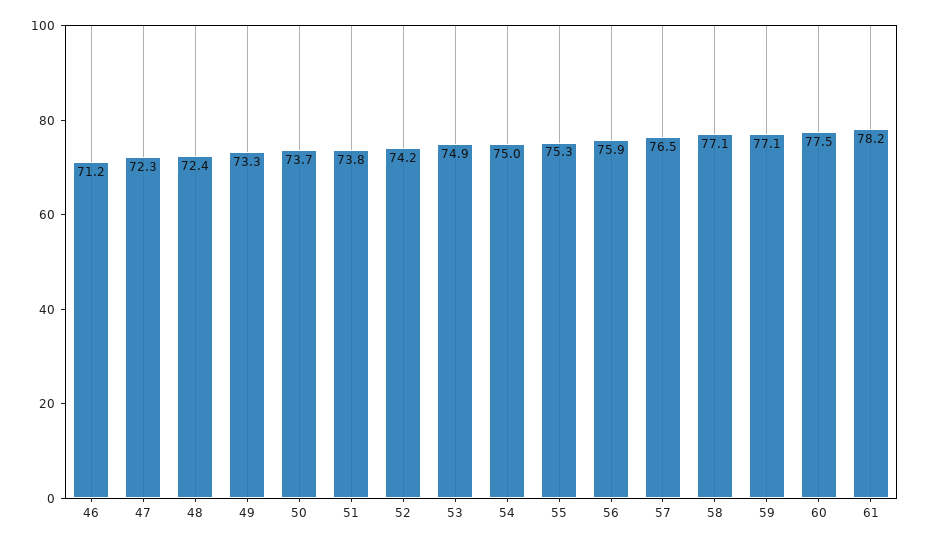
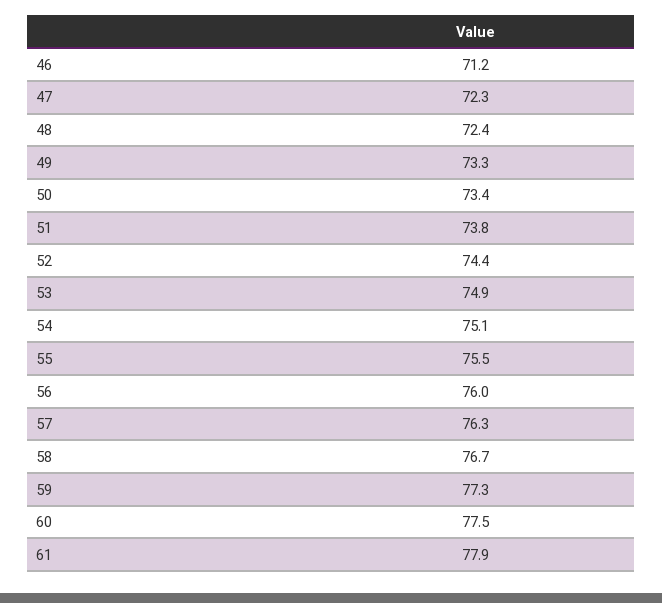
  {
    "46": 71.2,
    "47": 72.3,
    "48": 72.4,
    "49": 73.3,
-   "50": 73.7,
+   "50": 73.4,
    "51": 73.8,
-   "52": 74.2,
+   "52": 74.4,
    "53": 74.9,
-   "54": 75,
+   "54": 75.1,
-   "55": 75.3,
+   "55": 75.5,
-   "56": 75.9,
+   "56": 76,
-   "57": 76.5,
+   "57": 76.3,
-   "58": 77.1,
+   "58": 76.7,
-   "59": 77.1,
+   "59": 77.3,
    "60": 77.5,
-   "61": 78.2
+   "61": 77.9
  }

